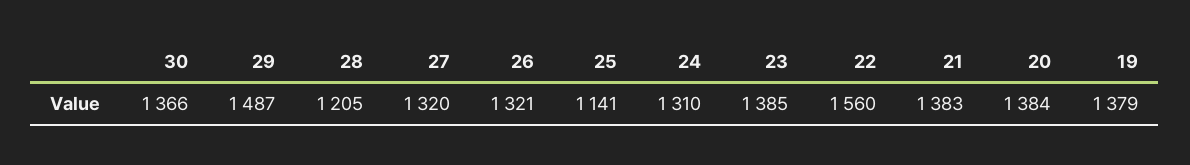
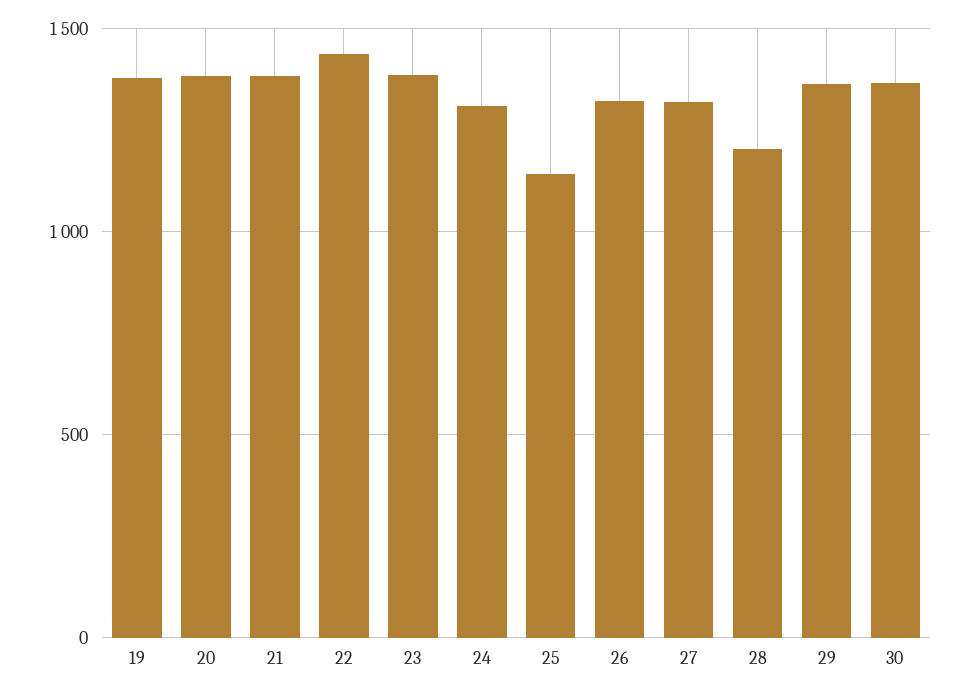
  {
    "30": 1366,
-   "29": 1487,
+   "29": 1350,
    "28": 1205,
    "27": 1320,
    "26": 1321,
    "25": 1141,
    "24": 1310,
    "23": 1385,
-   "22": 1560,
+   "22": 1450,
    "21": 1383,
    "20": 1384,
    "19": 1379
  }

